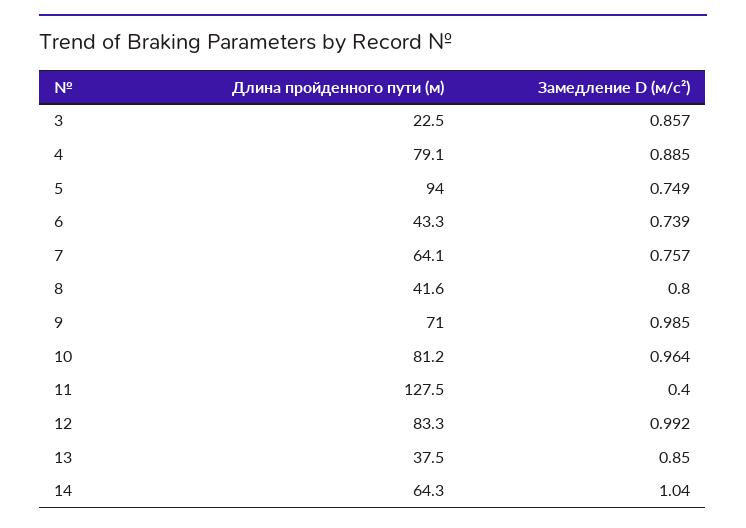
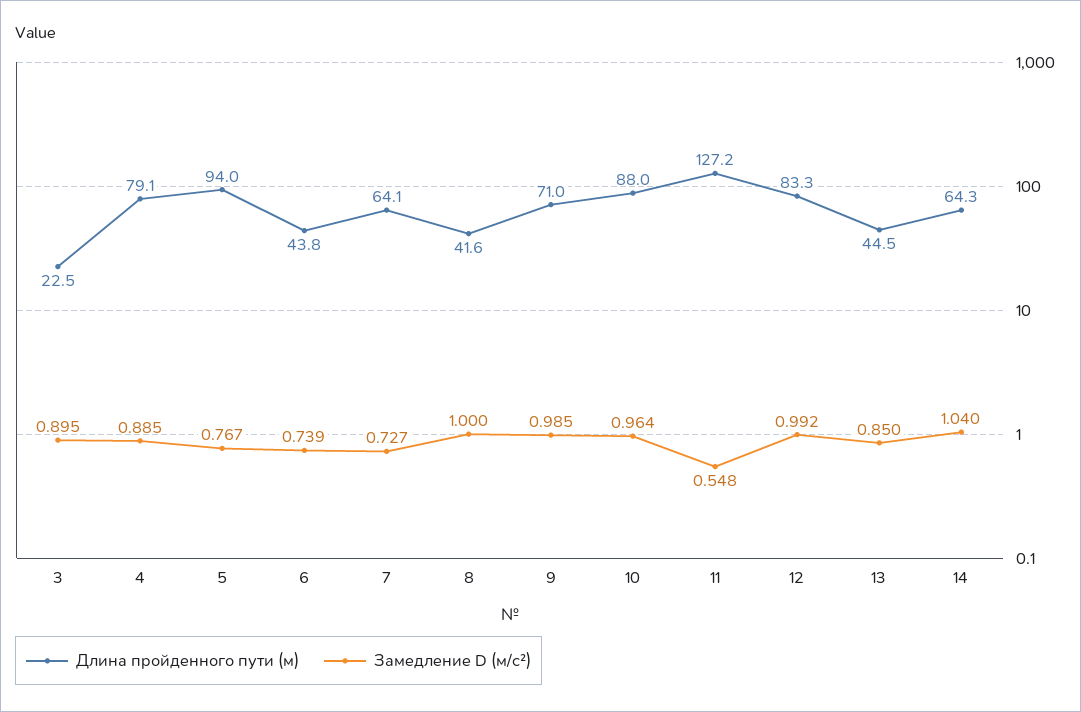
  {
    "Длина пройденного пути (м)": {
      "3": 22.5,
      "4": 79.1,
      "5": 94,
-     "6": 43.3,
+     "6": 43.8,
      "7": 64.1,
      "8": 41.6,
      "9": 71,
-     "10": 81.2,
+     "10": 88,
-     "11": 127.5,
+     "11": 127.2,
      "12": 83.3,
-     "13": 37.5,
+     "13": 44.5,
      "14": 64.3
    },
    "Замедление D (м/с²)": {
-     "3": 0.857,
+     "3": 0.895,
      "4": 0.885,
-     "5": 0.749,
+     "5": 0.767,
      "6": 0.739,
-     "7": 0.757,
+     "7": 0.727,
-     "8": 0.8,
+     "8": 1,
      "9": 0.985,
      "10": 0.964,
-     "11": 0.4,
+     "11": 0.548,
      "12": 0.992,
      "13": 0.85,
      "14": 1.04
    }
  }

